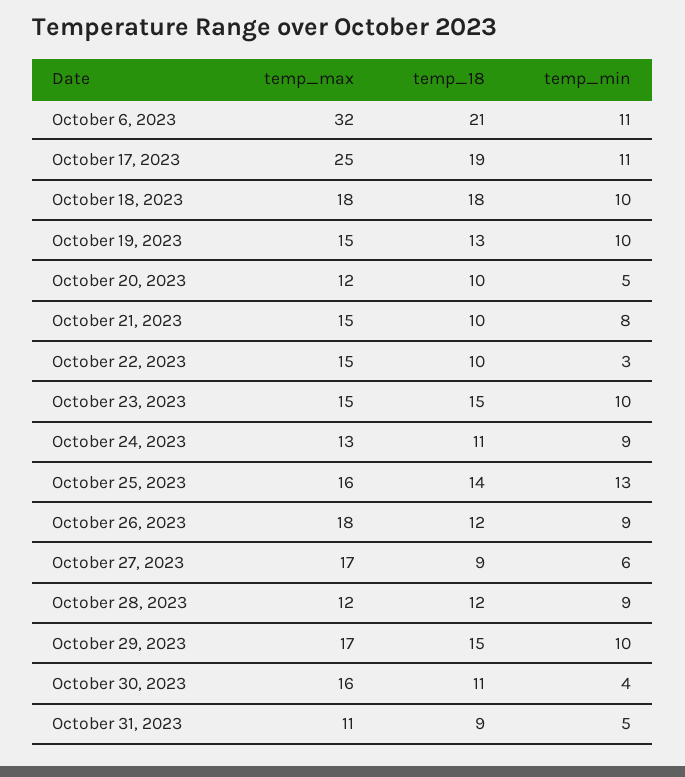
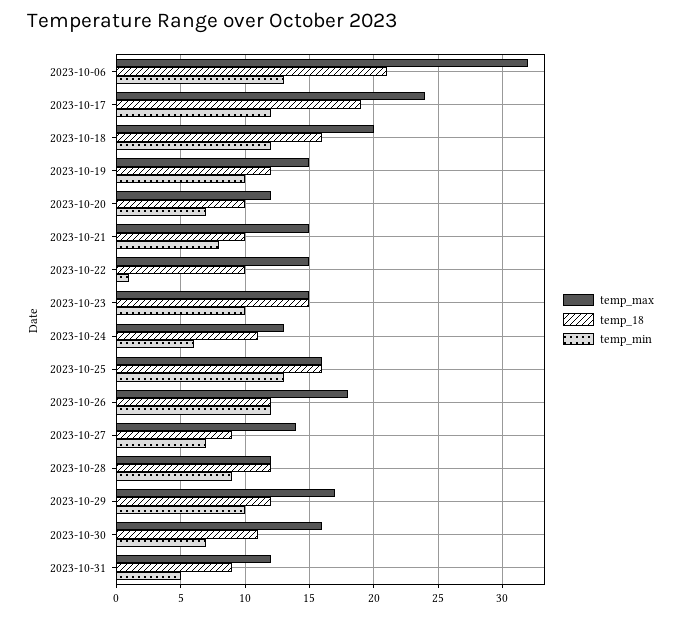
  {
    "temp_max": {
      "October 6, 2023": 32,
-     "October 17, 2023": 25,
+     "October 17, 2023": 24,
-     "October 18, 2023": 18,
+     "October 18, 2023": 20,
      "October 19, 2023": 15,
      "October 20, 2023": 12,
      "October 21, 2023": 15,
      "October 22, 2023": 15,
      "October 23, 2023": 15,
      "October 24, 2023": 13,
      "October 25, 2023": 16,
      "October 26, 2023": 18,
-     "October 27, 2023": 17,
+     "October 27, 2023": 14,
      "October 28, 2023": 12,
      "October 29, 2023": 17,
      "October 30, 2023": 16,
-     "October 31, 2023": 11
+     "October 31, 2023": 12
    },
    "temp_18": {
      "October 6, 2023": 21,
      "October 17, 2023": 19,
-     "October 18, 2023": 18,
+     "October 18, 2023": 16,
-     "October 19, 2023": 13,
+     "October 19, 2023": 12,
      "October 20, 2023": 10,
      "October 21, 2023": 10,
      "October 22, 2023": 10,
      "October 23, 2023": 15,
      "October 24, 2023": 11,
-     "October 25, 2023": 14,
+     "October 25, 2023": 16,
      "October 26, 2023": 12,
      "October 27, 2023": 9,
      "October 28, 2023": 12,
-     "October 29, 2023": 15,
+     "October 29, 2023": 12,
      "October 30, 2023": 11,
      "October 31, 2023": 9
    },
    "temp_min": {
-     "October 6, 2023": 11,
+     "October 6, 2023": 13,
-     "October 17, 2023": 11,
+     "October 17, 2023": 12,
-     "October 18, 2023": 10,
+     "October 18, 2023": 12,
      "October 19, 2023": 10,
-     "October 20, 2023": 5,
+     "October 20, 2023": 7,
      "October 21, 2023": 8,
-     "October 22, 2023": 3,
+     "October 22, 2023": 1,
      "October 23, 2023": 10,
-     "October 24, 2023": 9,
+     "October 24, 2023": 6,
      "October 25, 2023": 13,
-     "October 26, 2023": 9,
+     "October 26, 2023": 12,
-     "October 27, 2023": 6,
+     "October 27, 2023": 7,
      "October 28, 2023": 9,
      "October 29, 2023": 10,
-     "October 30, 2023": 4,
+     "October 30, 2023": 7,
      "October 31, 2023": 5
    }
  }

